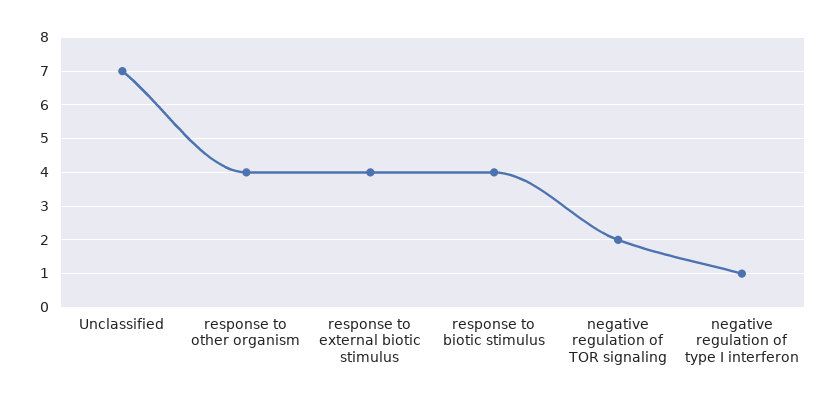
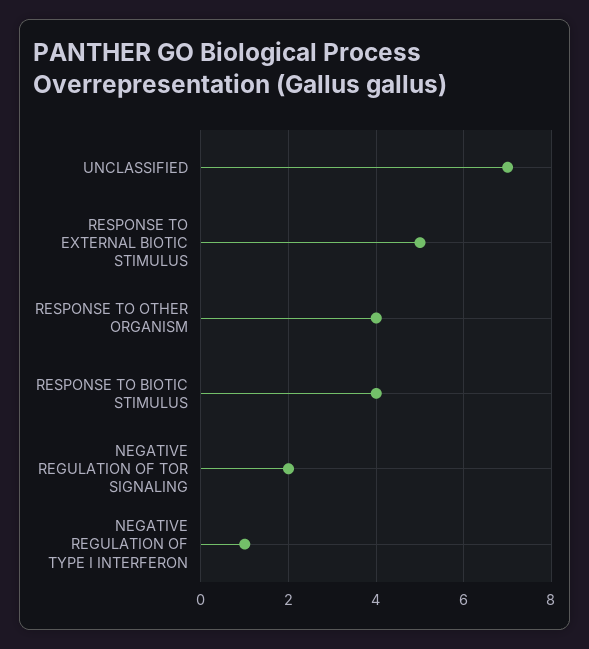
  {
    "Unclassified": 7,
    "response to other organism": 4,
-   "response to external biotic stimulus": 4,
+   "response to external biotic stimulus": 5,
    "response to biotic stimulus": 4,
    "negative regulation of TOR signaling": 2,
    "negative regulation of type I interferon": 1
  }

